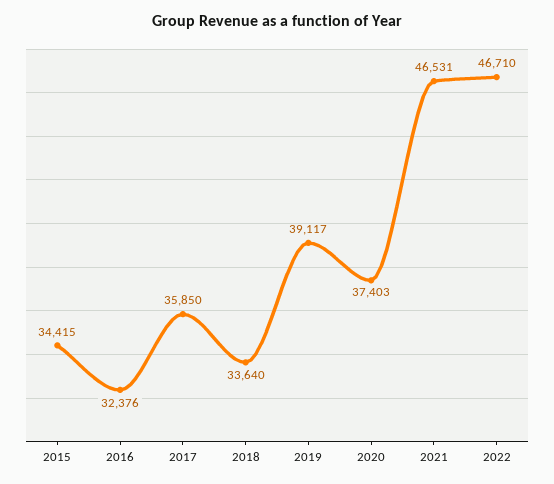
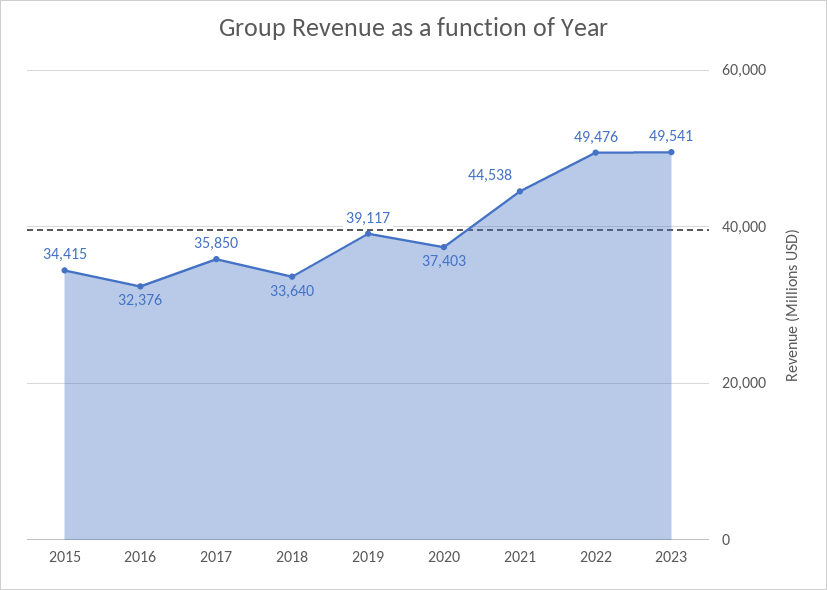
  {
    "2015": 34415,
    "2016": 32376,
    "2017": 35850,
    "2018": 33640,
    "2019": 39117,
    "2020": 37403,
-   "2021": 46531,
+   "2021": 44538,
-   "2022": 46710
+   "2022": 49476,
+   "2023": 49541
  }

